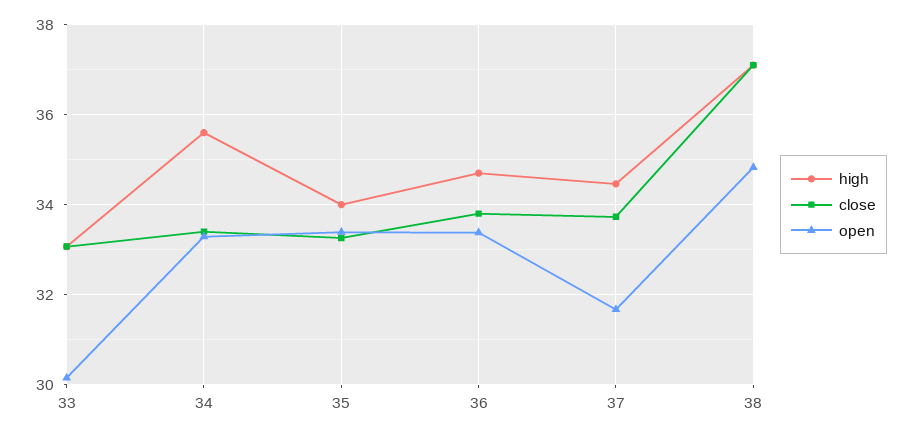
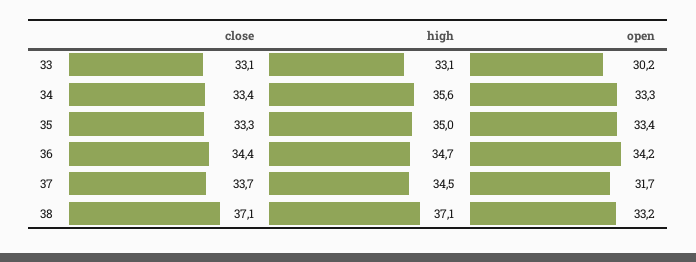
  {
    "high": {
      "33": 33.1,
      "34": 35.6,
-     "35": 34,
+     "35": 35,
      "36": 34.7,
      "37": 34.5,
      "38": 37.1
    },
    "close": {
      "33": 33.1,
      "34": 33.4,
      "35": 33.3,
-     "36": 33.8,
+     "36": 34.4,
      "37": 33.7,
      "38": 37.1
    },
    "open": {
      "33": 30.2,
      "34": 33.3,
      "35": 33.4,
-     "36": 33.4,
+     "36": 34.2,
      "37": 31.7,
-     "38": 34.8
+     "38": 33.2
    }
  }

